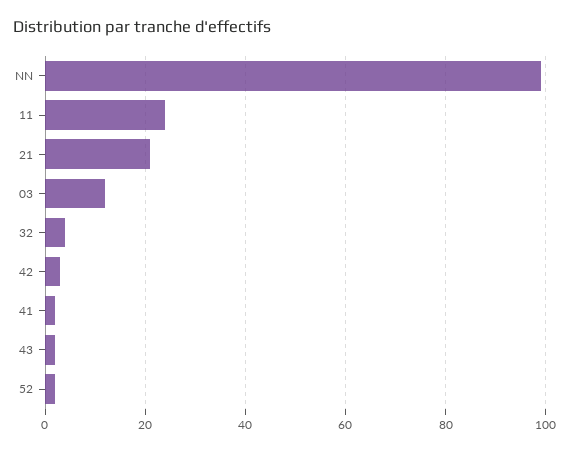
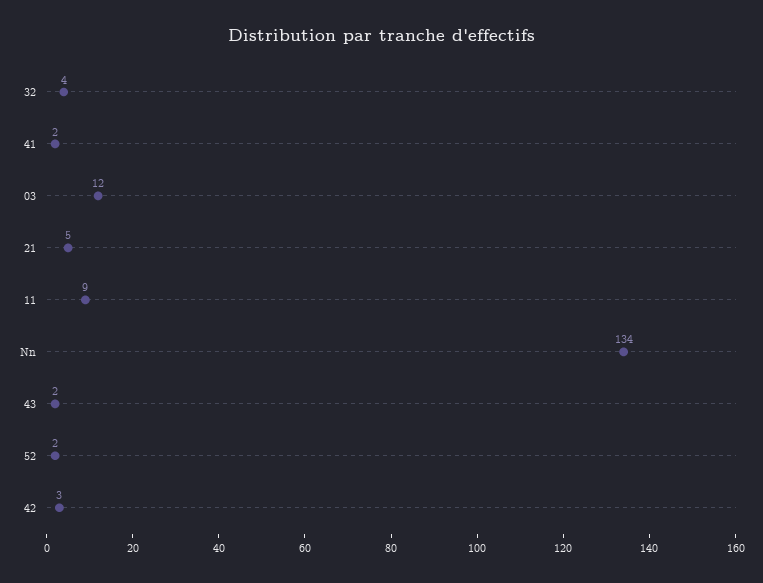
  {
-   "NN": 100,
+   "NN": 134,
-   "11": 25,
+   "11": 9,
-   "21": 20,
+   "21": 5,
    "03": 12,
    "32": 4,
    "42": 3,
    "41": 2,
    "43": 2,
    "52": 2
  }

